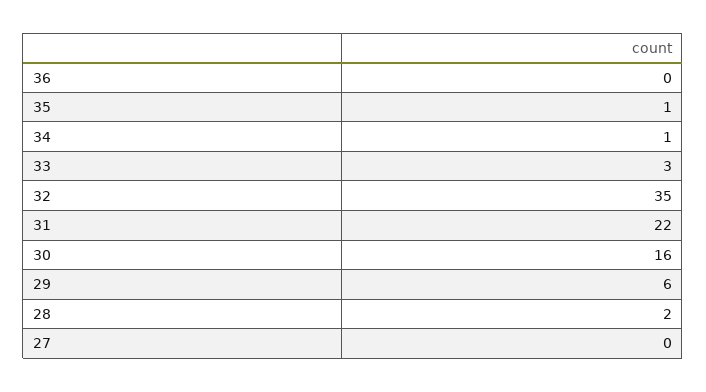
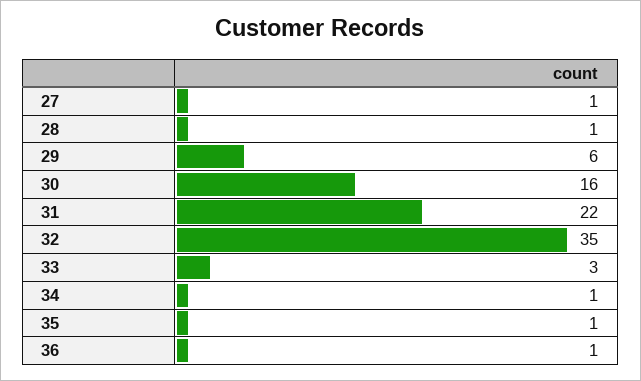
  {
-   "36": 0,
+   "36": 1,
    "35": 1,
    "34": 1,
    "33": 3,
    "32": 35,
    "31": 22,
    "30": 16,
    "29": 6,
-   "28": 2,
+   "28": 1,
-   "27": 0
+   "27": 1
  }

